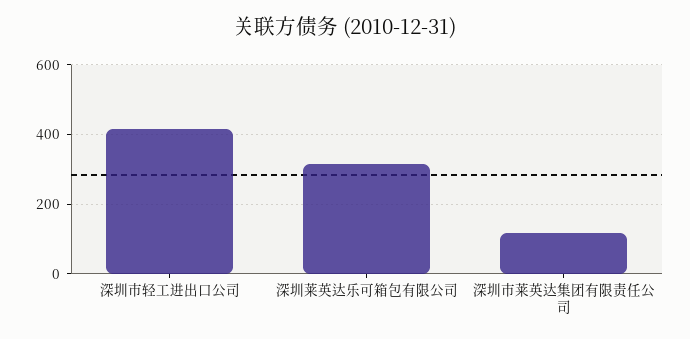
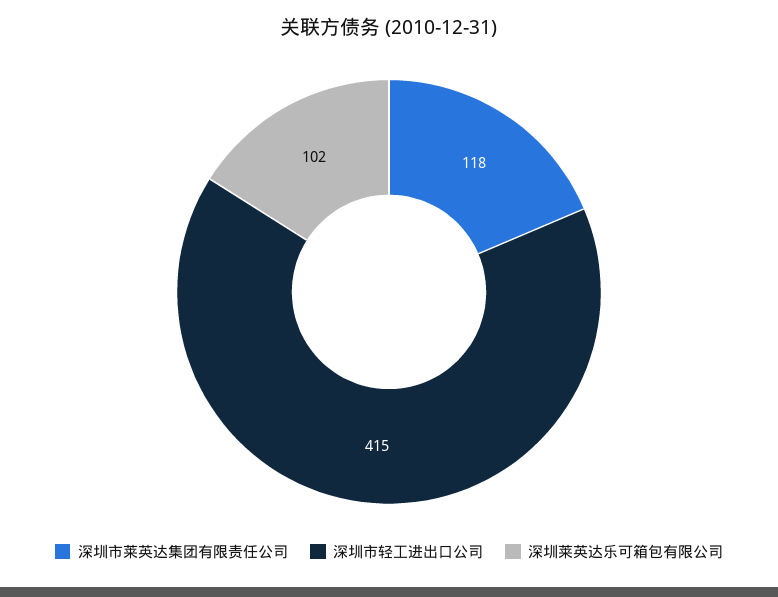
  {
    "深圳市轻工进出口公司": 415,
-   "深圳莱英达乐可箱包有限公司": 320,
+   "深圳莱英达乐可箱包有限公司": 102,
    "深圳市莱英达集团有限责任公司": 118
  }

